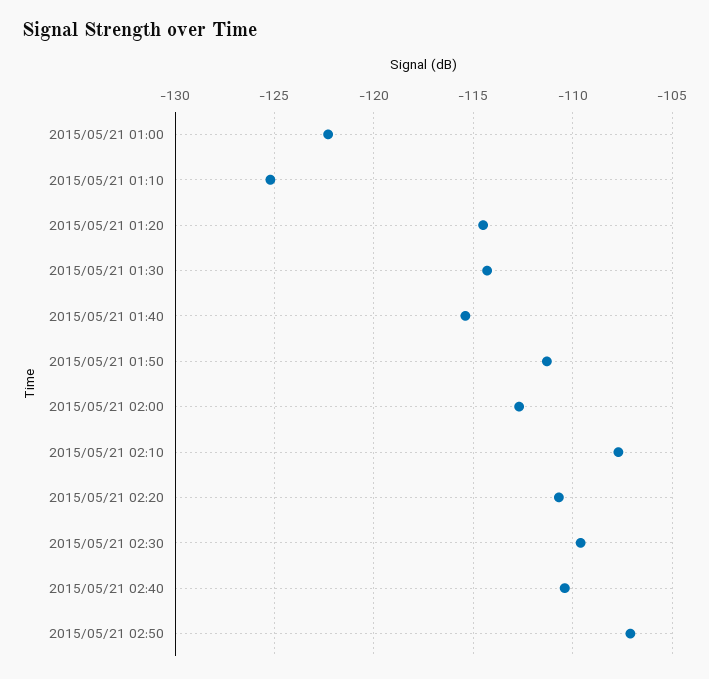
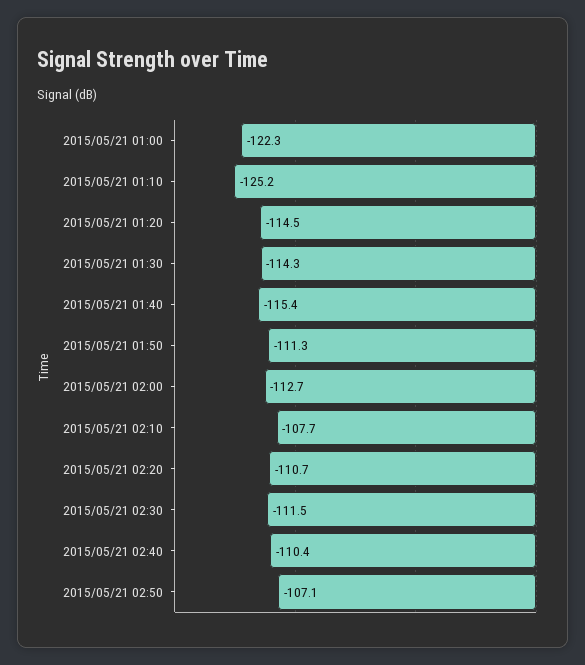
  {
    "2015/05/21 01:00": -122.3,
    "2015/05/21 01:10": -125.2,
    "2015/05/21 01:20": -114.5,
    "2015/05/21 01:30": -114.3,
    "2015/05/21 01:40": -115.4,
    "2015/05/21 01:50": -111.3,
    "2015/05/21 02:00": -112.7,
    "2015/05/21 02:10": -107.7,
    "2015/05/21 02:20": -110.7,
-   "2015/05/21 02:30": -109.5,
+   "2015/05/21 02:30": -111.5,
    "2015/05/21 02:40": -110.4,
    "2015/05/21 02:50": -107.1
  }

